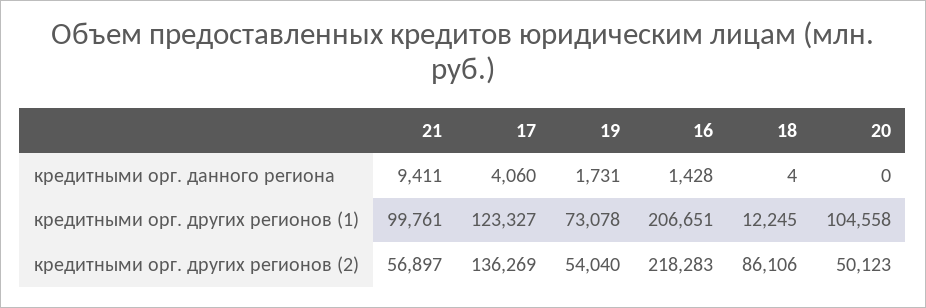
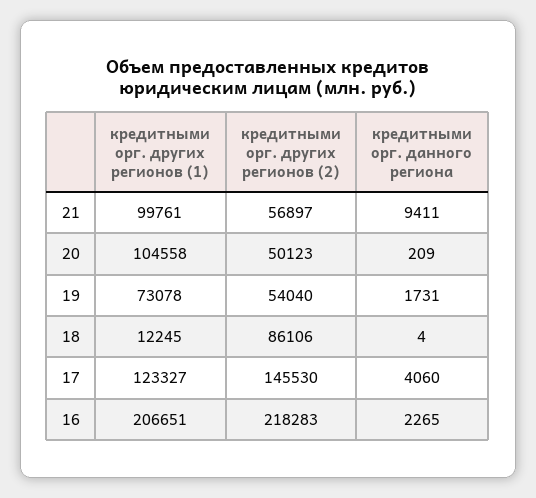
  {
    "21": {
      "кредитными орг. данного региона": 9411,
      "кредитными орг. других регионов (1)": 99761,
      "кредитными орг. других регионов (2)": 56897
    },
    "17": {
      "кредитными орг. данного региона": 4060,
      "кредитными орг. других регионов (1)": 123327,
-     "кредитными орг. других регионов (2)": 136269
+     "кредитными орг. других регионов (2)": 145530
    },
    "19": {
      "кредитными орг. данного региона": 1731,
      "кредитными орг. других регионов (1)": 73078,
      "кредитными орг. других регионов (2)": 54040
    },
    "16": {
-     "кредитными орг. данного региона": 1428,
+     "кредитными орг. данного региона": 2265,
      "кредитными орг. других регионов (1)": 206651,
      "кредитными орг. других регионов (2)": 218283
    },
    "18": {
      "кредитными орг. данного региона": 4,
      "кредитными орг. других регионов (1)": 12245,
      "кредитными орг. других регионов (2)": 86106
    },
    "20": {
-     "кредитными орг. данного региона": 0,
+     "кредитными орг. данного региона": 209,
      "кредитными орг. других регионов (1)": 104558,
      "кредитными орг. других регионов (2)": 50123
    }
  }

